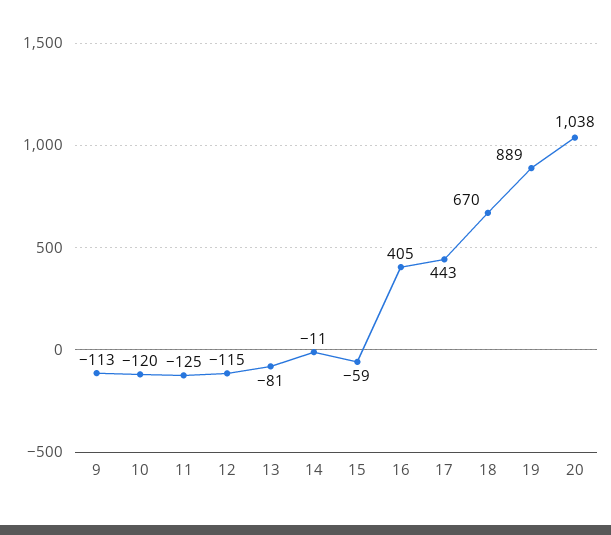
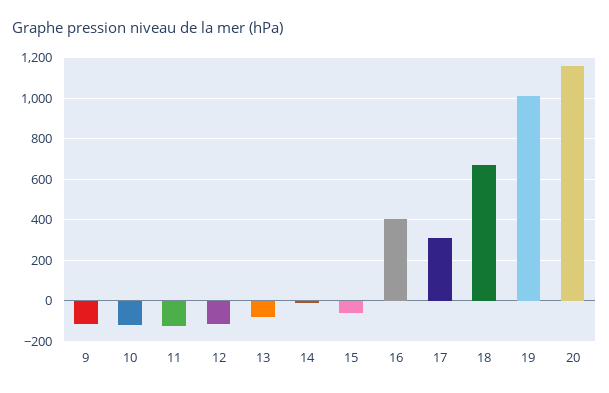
  {
    "9": -113,
    "10": -120,
    "11": -125,
    "12": -115,
    "13": -81,
    "14": -11,
    "15": -59,
    "16": 405,
-   "17": 443,
+   "17": 300,
    "18": 670,
-   "19": 889,
+   "19": 1000,
-   "20": 1038
+   "20": 1150
  }

